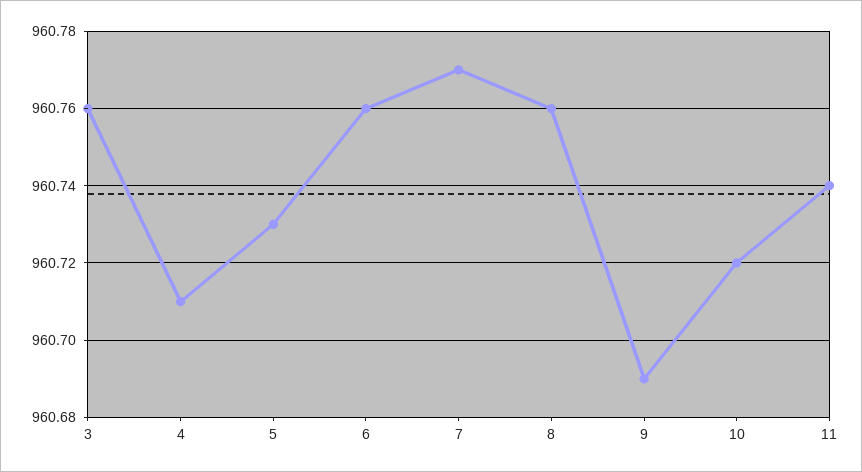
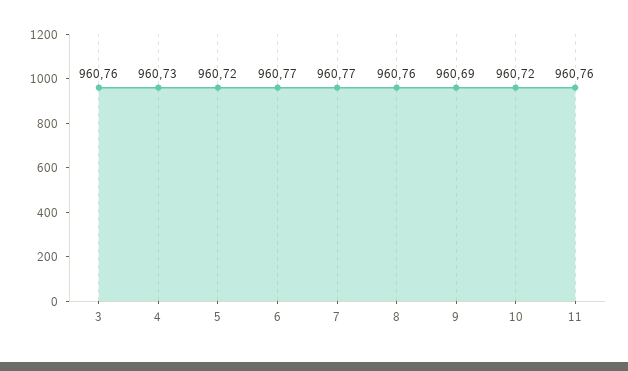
  {
    "3": 960.76,
-   "4": 960.71,
+   "4": 960.73,
-   "5": 960.73,
+   "5": 960.72,
-   "6": 960.76,
+   "6": 960.77,
    "7": 960.77,
    "8": 960.76,
    "9": 960.69,
    "10": 960.72,
-   "11": 960.74
+   "11": 960.76
  }

